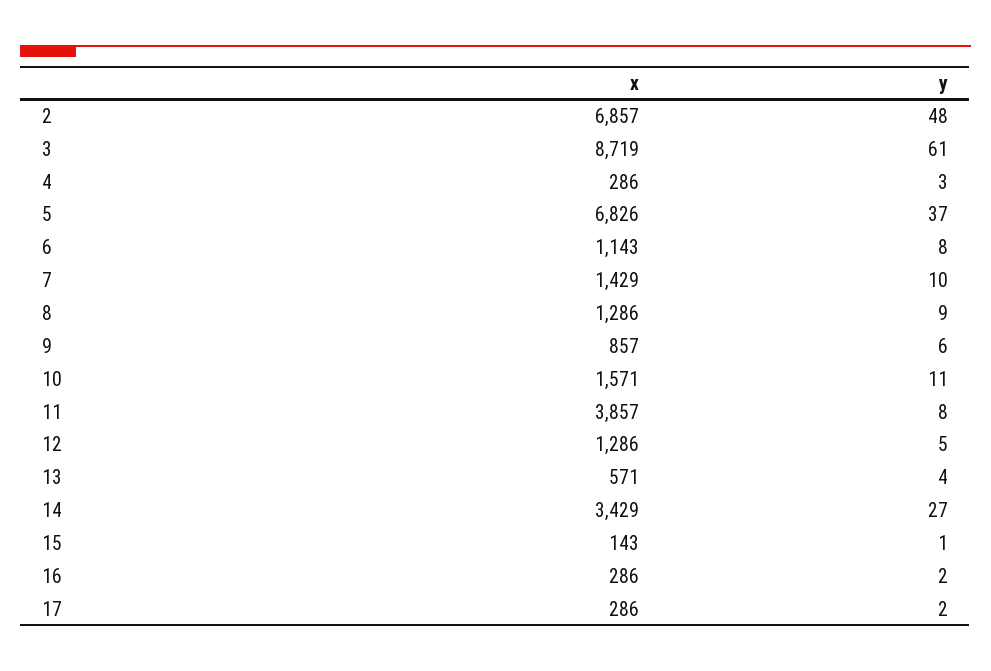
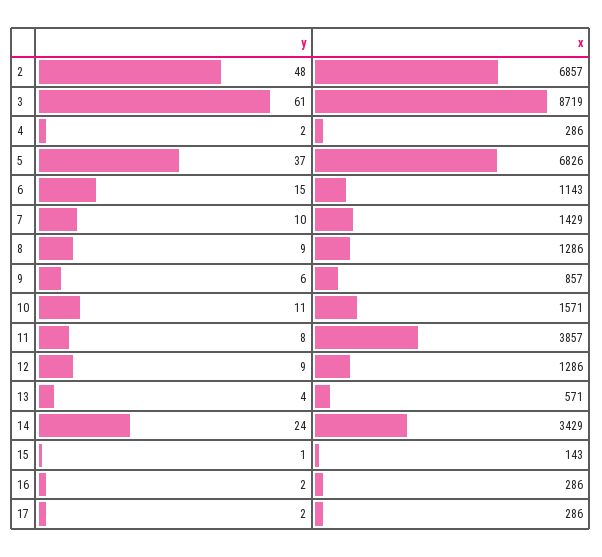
  {
    "x": {
      "2": 6857,
      "3": 8719,
      "4": 286,
      "5": 6826,
      "6": 1143,
      "7": 1429,
      "8": 1286,
      "9": 857,
      "10": 1571,
      "11": 3857,
      "12": 1286,
      "13": 571,
      "14": 3429,
      "15": 143,
      "16": 286,
      "17": 286
    },
    "y": {
      "2": 48,
      "3": 61,
-     "4": 3,
+     "4": 2,
      "5": 37,
-     "6": 8,
+     "6": 15,
      "7": 10,
      "8": 9,
      "9": 6,
      "10": 11,
      "11": 8,
-     "12": 5,
+     "12": 9,
      "13": 4,
-     "14": 27,
+     "14": 24,
      "15": 1,
      "16": 2,
      "17": 2
    }
  }

